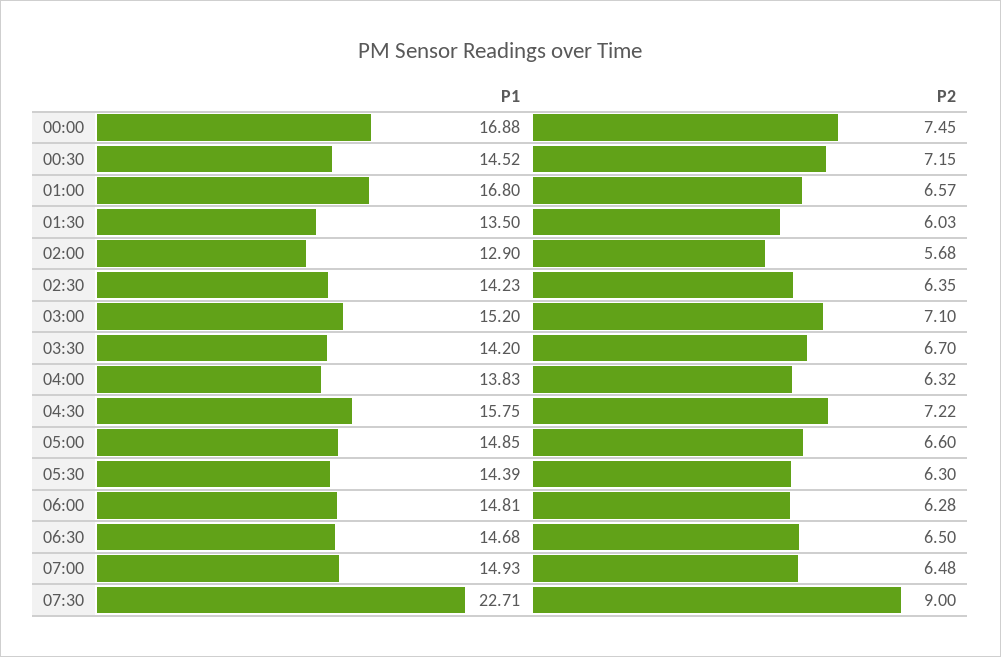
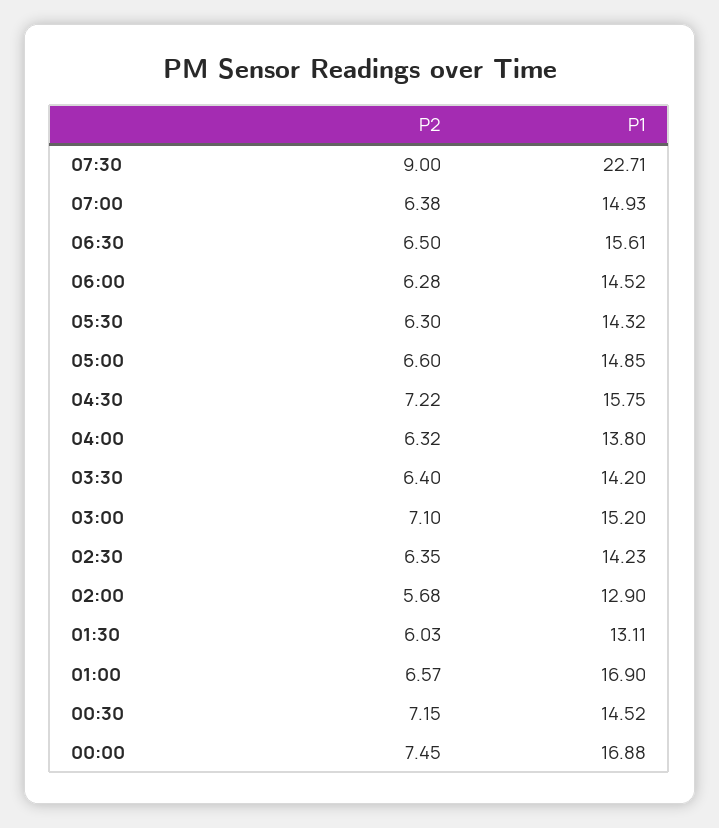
  {
    "P1": {
      "00:00": 16.88,
      "00:30": 14.52,
-     "01:00": 16.8,
+     "01:00": 16.9,
-     "01:30": 13.5,
+     "01:30": 13.11,
      "02:00": 12.9,
      "02:30": 14.23,
      "03:00": 15.2,
      "03:30": 14.2,
-     "04:00": 13.83,
+     "04:00": 13.8,
      "04:30": 15.75,
      "05:00": 14.85,
-     "05:30": 14.39,
+     "05:30": 14.32,
-     "06:00": 14.81,
+     "06:00": 14.52,
-     "06:30": 14.68,
+     "06:30": 15.61,
      "07:00": 14.93,
      "07:30": 22.71
    },
    "P2": {
      "00:00": 7.45,
      "00:30": 7.15,
      "01:00": 6.57,
      "01:30": 6.03,
      "02:00": 5.68,
      "02:30": 6.35,
      "03:00": 7.1,
-     "03:30": 6.7,
+     "03:30": 6.4,
      "04:00": 6.32,
      "04:30": 7.22,
      "05:00": 6.6,
      "05:30": 6.3,
      "06:00": 6.28,
      "06:30": 6.5,
-     "07:00": 6.48,
+     "07:00": 6.38,
      "07:30": 9
    }
  }

